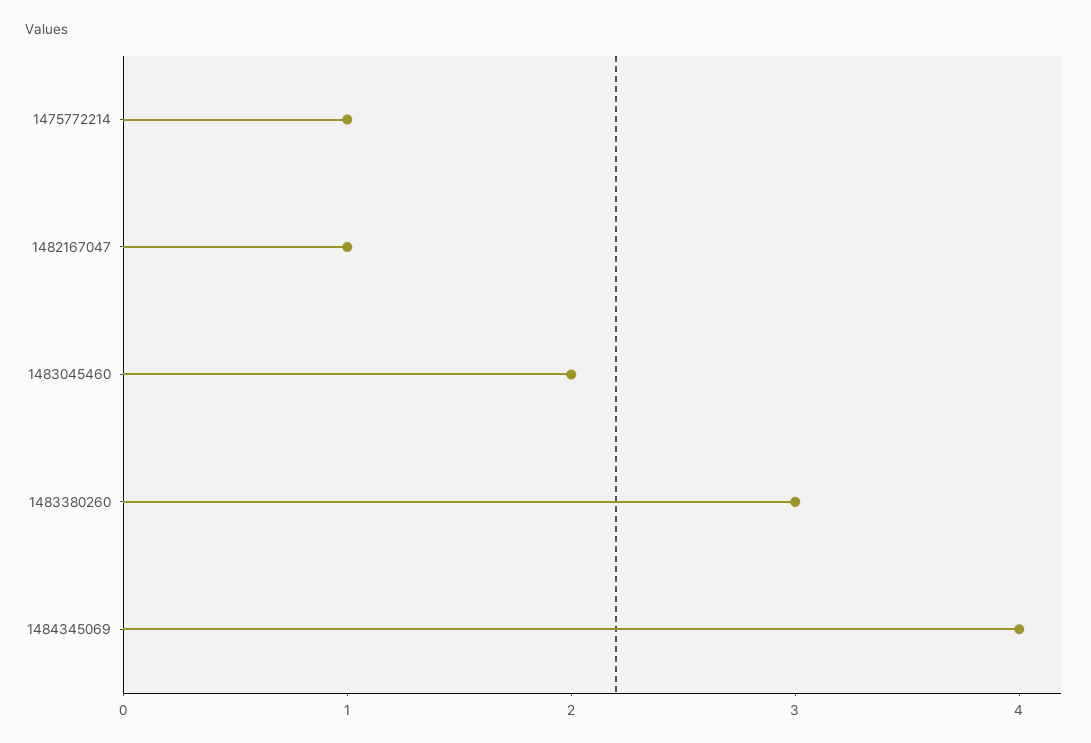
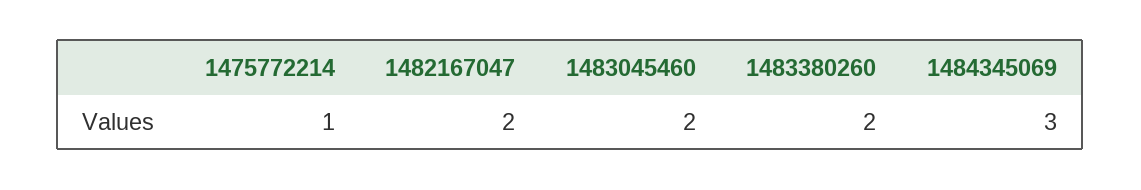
  {
    "1475772214": 1,
-   "1482167047": 1,
+   "1482167047": 2,
    "1483045460": 2,
-   "1483380260": 3,
+   "1483380260": 2,
-   "1484345069": 4
+   "1484345069": 3
  }

